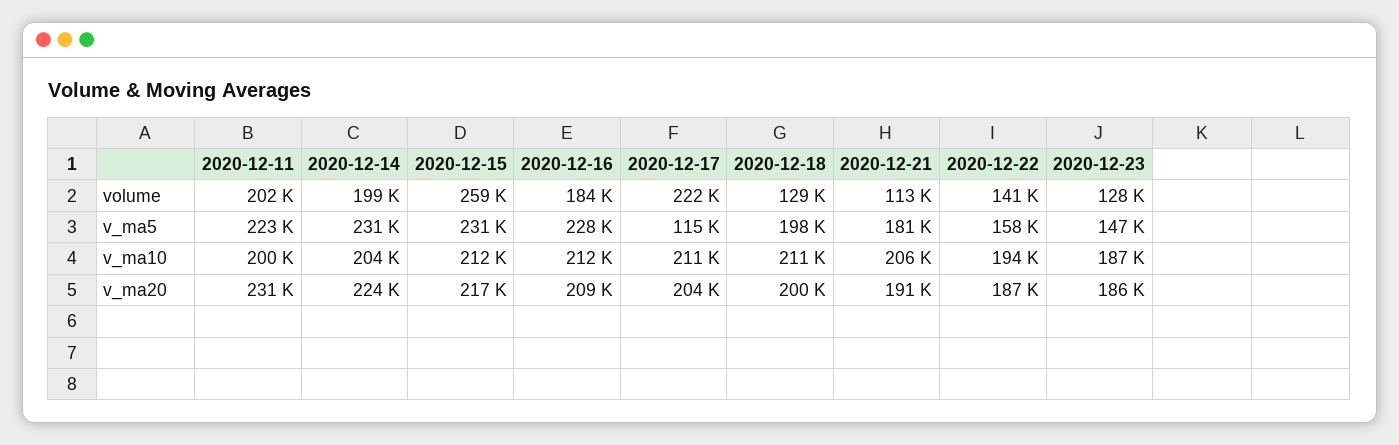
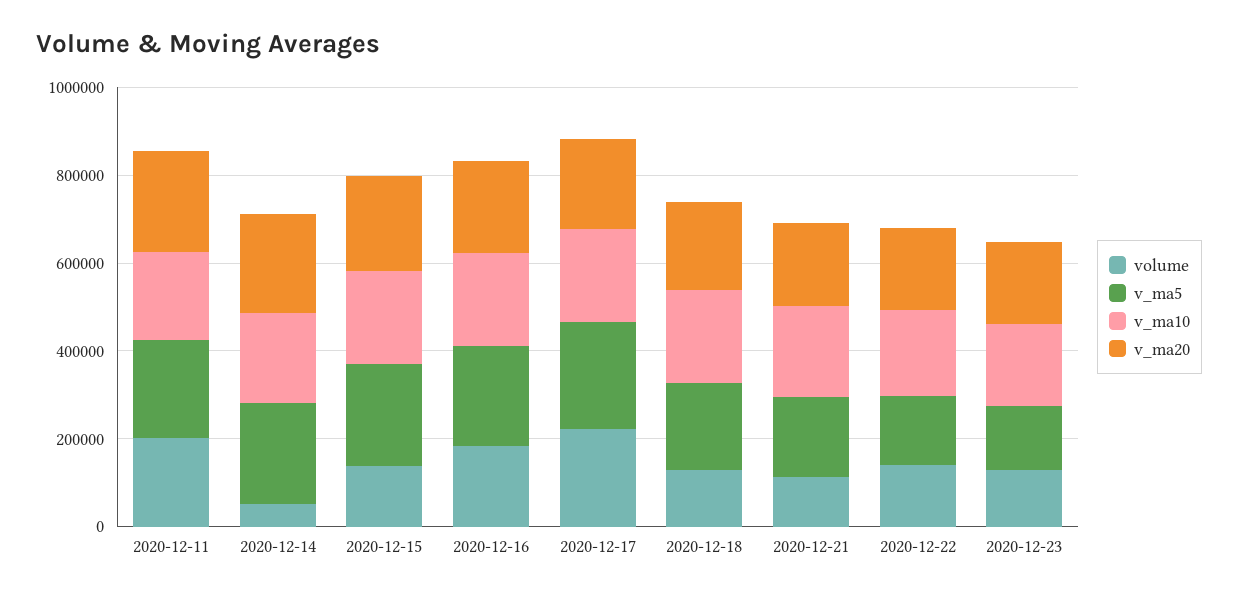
  {
    "volume": {
      "2020-12-11": 202000,
-     "2020-12-14": 199000,
+     "2020-12-14": 50000,
-     "2020-12-15": 259000,
+     "2020-12-15": 150000,
      "2020-12-16": 184000,
      "2020-12-17": 222000,
      "2020-12-18": 129000,
      "2020-12-21": 113000,
      "2020-12-22": 141000,
      "2020-12-23": 128000
    },
    "v_ma5": {
      "2020-12-11": 223000,
      "2020-12-14": 231000,
      "2020-12-15": 231000,
      "2020-12-16": 228000,
-     "2020-12-17": 115000,
+     "2020-12-17": 250000,
      "2020-12-18": 198000,
      "2020-12-21": 181000,
      "2020-12-22": 158000,
      "2020-12-23": 147000
    },
    "v_ma10": {
      "2020-12-11": 200000,
      "2020-12-14": 204000,
      "2020-12-15": 212000,
      "2020-12-16": 212000,
      "2020-12-17": 211000,
      "2020-12-18": 211000,
      "2020-12-21": 206000,
      "2020-12-22": 194000,
      "2020-12-23": 187000
    },
    "v_ma20": {
      "2020-12-11": 231000,
      "2020-12-14": 224000,
      "2020-12-15": 217000,
      "2020-12-16": 209000,
      "2020-12-17": 204000,
      "2020-12-18": 200000,
      "2020-12-21": 191000,
      "2020-12-22": 187000,
      "2020-12-23": 186000
    }
  }

